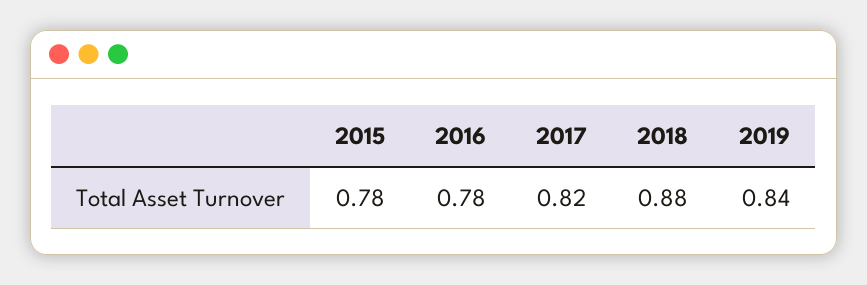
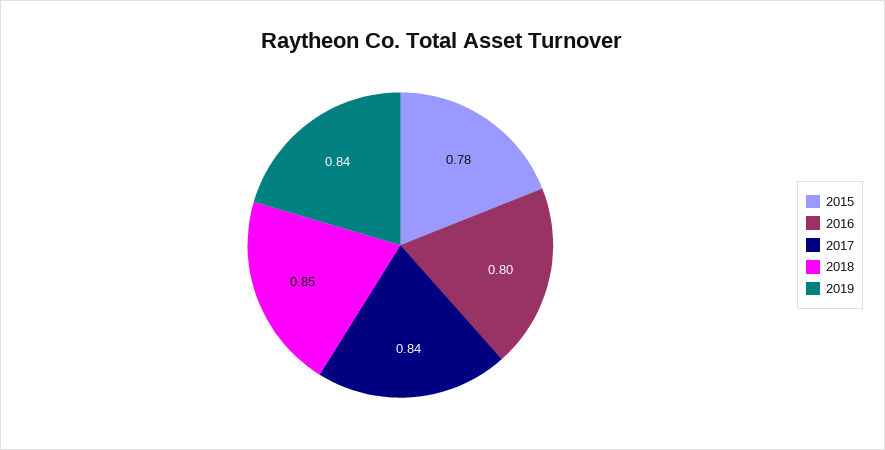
  {
    "2015": 0.78,
-   "2016": 0.78,
+   "2016": 0.8,
-   "2017": 0.82,
+   "2017": 0.84,
-   "2018": 0.88,
+   "2018": 0.85,
    "2019": 0.84
  }

